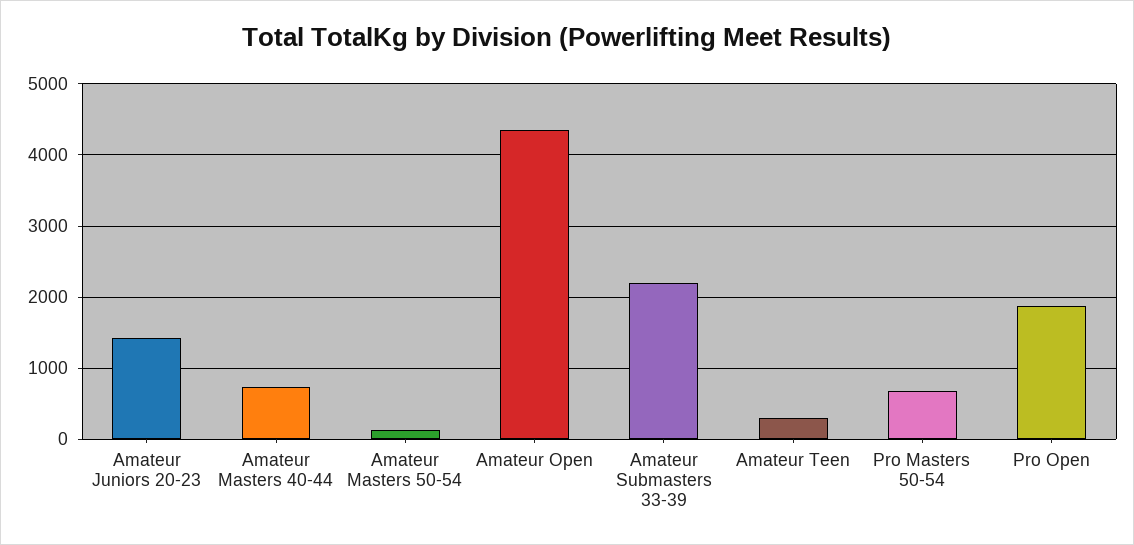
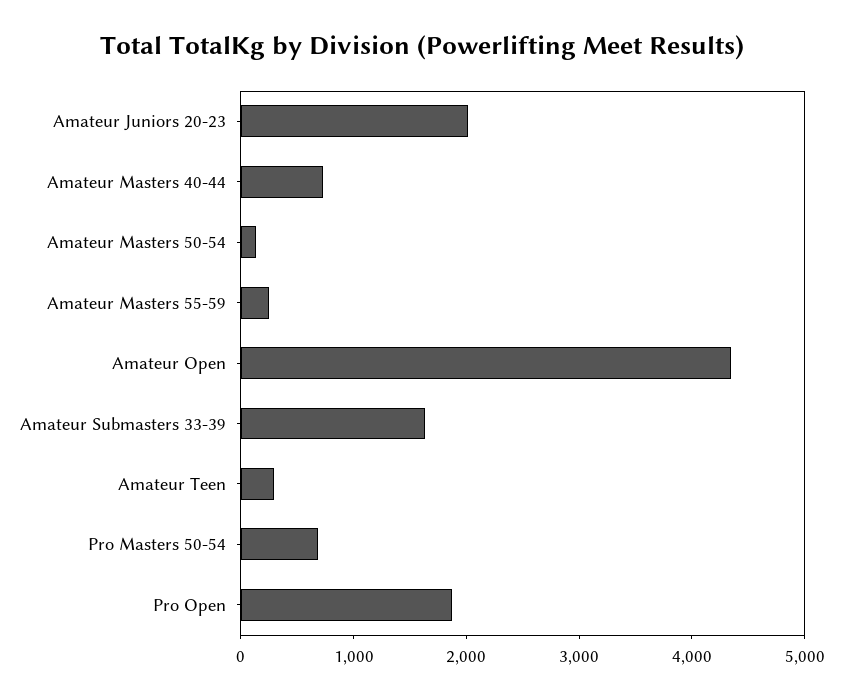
  {
-   "Amateur Juniors 20-23": 1400,
+   "Amateur Juniors 20-23": 2000,
    "Amateur Masters 40-44": 700,
    "Amateur Masters 50-54": 100,
    "Amateur Open": 4400,
-   "Amateur Submasters 33-39": 2200,
+   "Amateur Submasters 33-39": 1600,
    "Amateur Teen": 300,
    "Pro Masters 50-54": 700,
-   "Pro Open": 1900
+   "Pro Open": 1900,
+   "Amateur Masters 55-59": 200
  }

